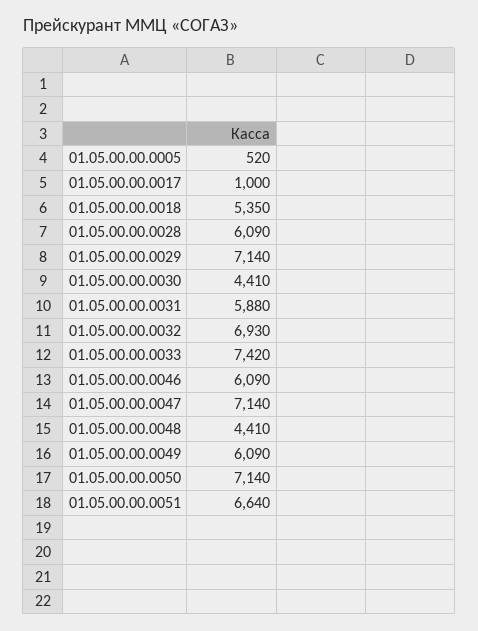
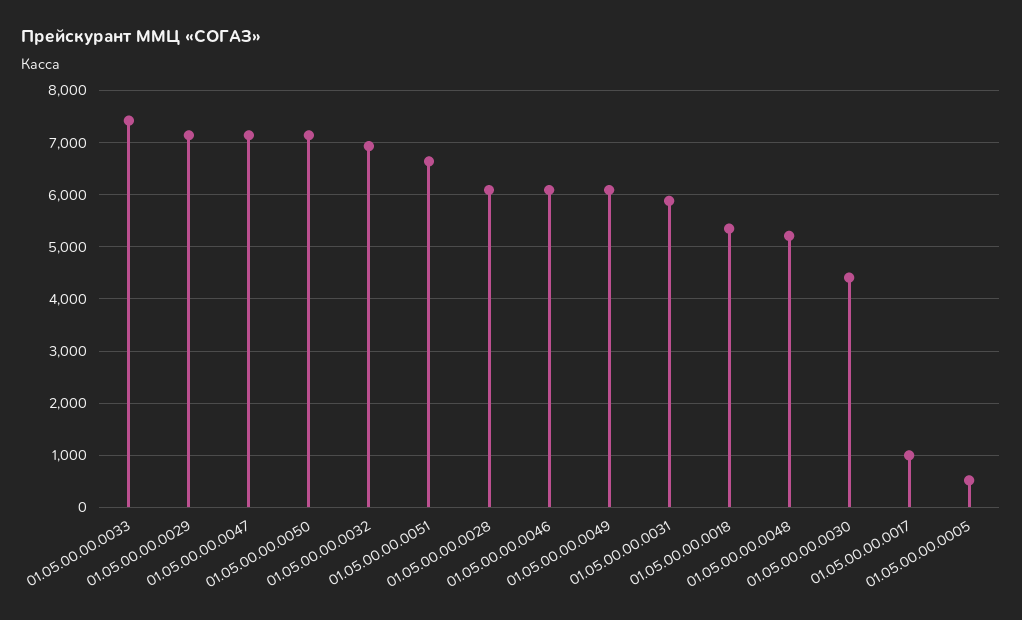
  {
    "01.05.00.00.0005": 520,
    "01.05.00.00.0017": 1000,
    "01.05.00.00.0018": 5350,
    "01.05.00.00.0028": 6090,
    "01.05.00.00.0029": 7140,
    "01.05.00.00.0030": 4410,
    "01.05.00.00.0031": 5880,
    "01.05.00.00.0032": 6930,
    "01.05.00.00.0033": 7420,
    "01.05.00.00.0046": 6090,
    "01.05.00.00.0047": 7140,
-   "01.05.00.00.0048": 4410,
+   "01.05.00.00.0048": 5200,
    "01.05.00.00.0049": 6090,
    "01.05.00.00.0050": 7140,
    "01.05.00.00.0051": 6640
  }

